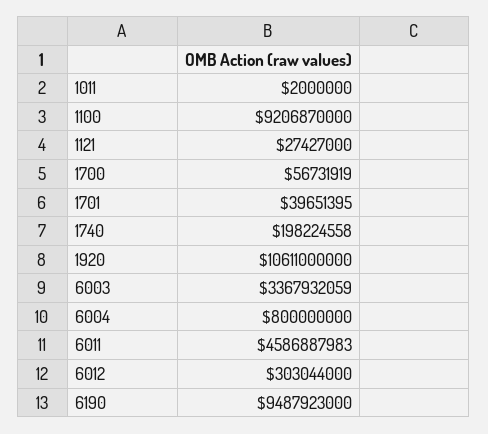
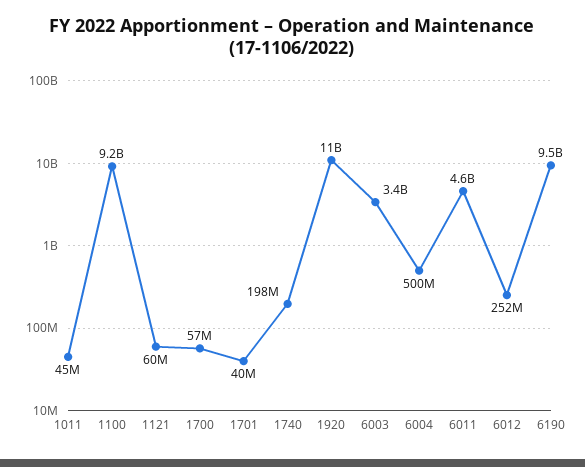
  {
-   "1011": 2000000,
+   "1011": 45000000,
    "1100": 9206870000,
-   "1121": 27427000,
+   "1121": 60000000,
    "1700": 56731919,
    "1701": 39651395,
    "1740": 198224558,
    "1920": 10611000000,
    "6003": 3367932059,
-   "6004": 800000000,
+   "6004": 500000000,
    "6011": 4586887983,
-   "6012": 303044000,
+   "6012": 252000000,
    "6190": 9487923000
  }

